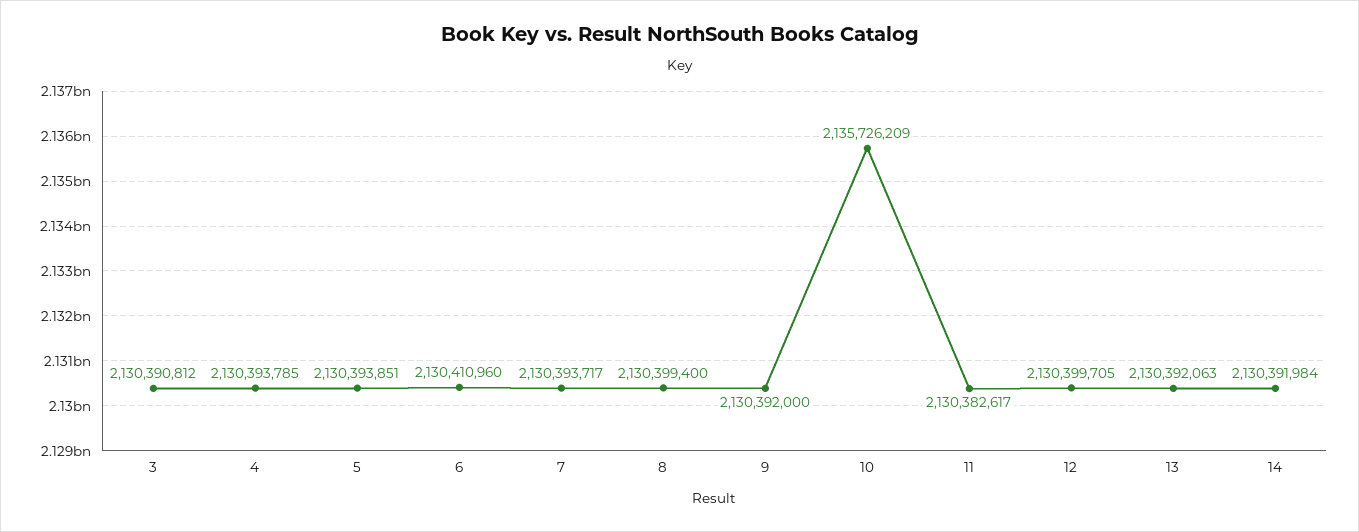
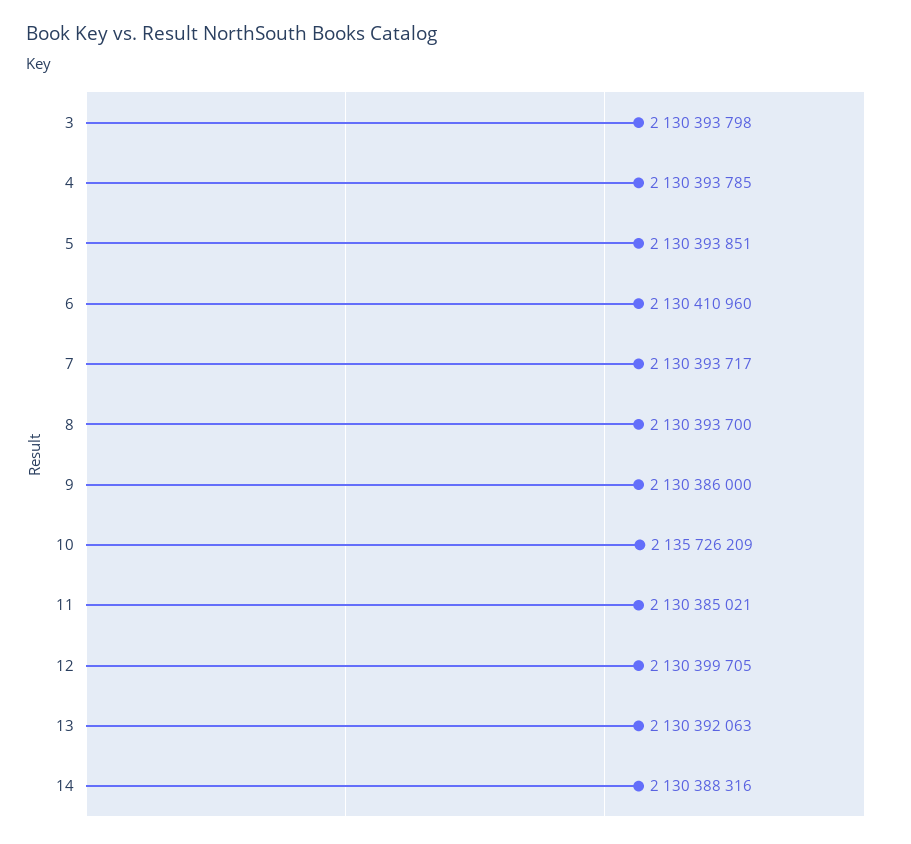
  {
-   "3": 2130390812,
+   "3": 2130393798,
    "4": 2130393785,
    "5": 2130393851,
    "6": 2130410960,
    "7": 2130393717,
-   "8": 2130399400,
+   "8": 2130393700,
-   "9": 2130392000,
+   "9": 2130386000,
    "10": 2135726209,
-   "11": 2130382617,
+   "11": 2130385021,
    "12": 2130399705,
    "13": 2130392063,
-   "14": 2130391984
+   "14": 2130388316
  }

